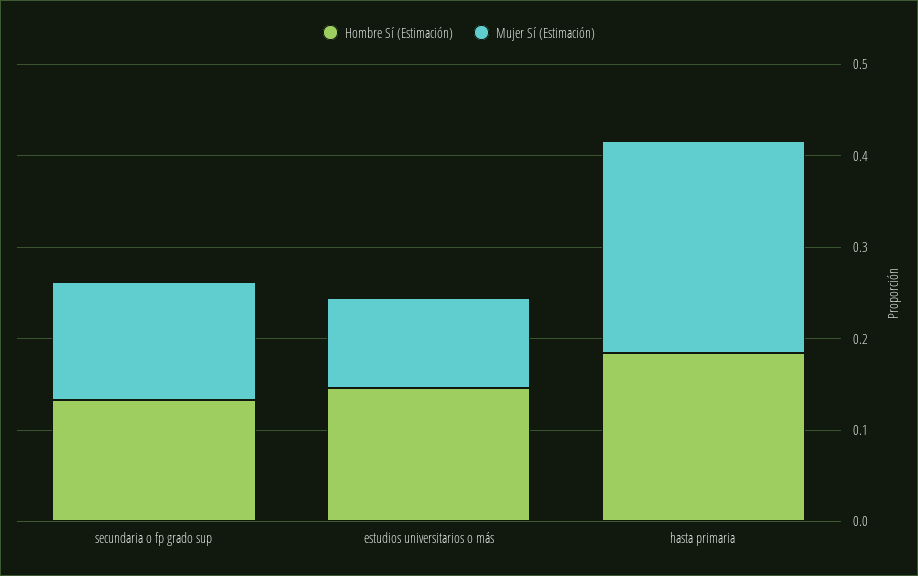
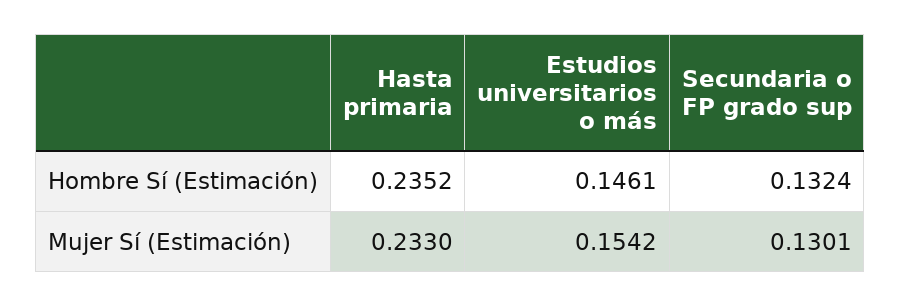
  {
    "Hombre Sí (Estimación)": {
      "secundaria o fp grado sup": 0.1324,
      "estudios universitarios o más": 0.1461,
-     "hasta primaria": 0.18
+     "hasta primaria": 0.2352
    },
    "Mujer Sí (Estimación)": {
      "secundaria o fp grado sup": 0.1301,
-     "estudios universitarios o más": 0.1,
+     "estudios universitarios o más": 0.1542,
      "hasta primaria": 0.233
    }
  }

